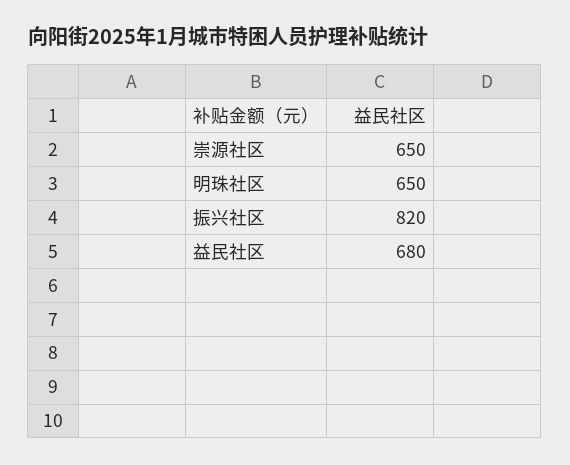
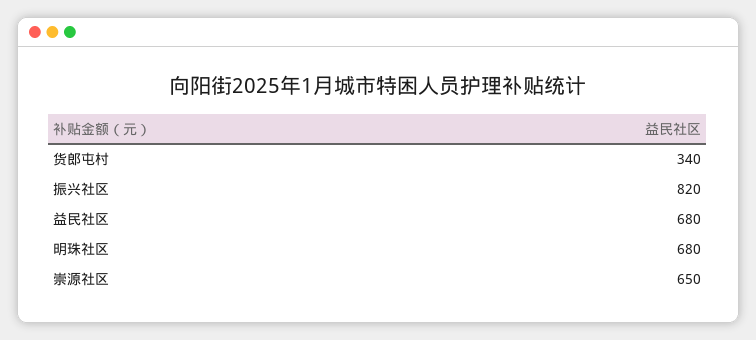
  {
    "崇源社区": 650,
-   "明珠社区": 650,
+   "明珠社区": 680,
    "振兴社区": 820,
-   "益民社区": 680
+   "益民社区": 680,
+   "货郎屯村": 340
  }

